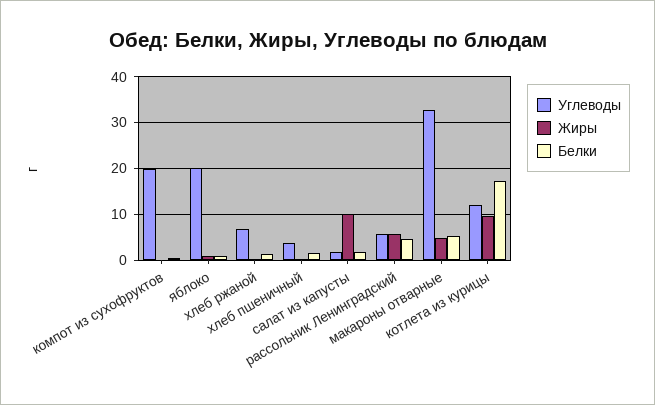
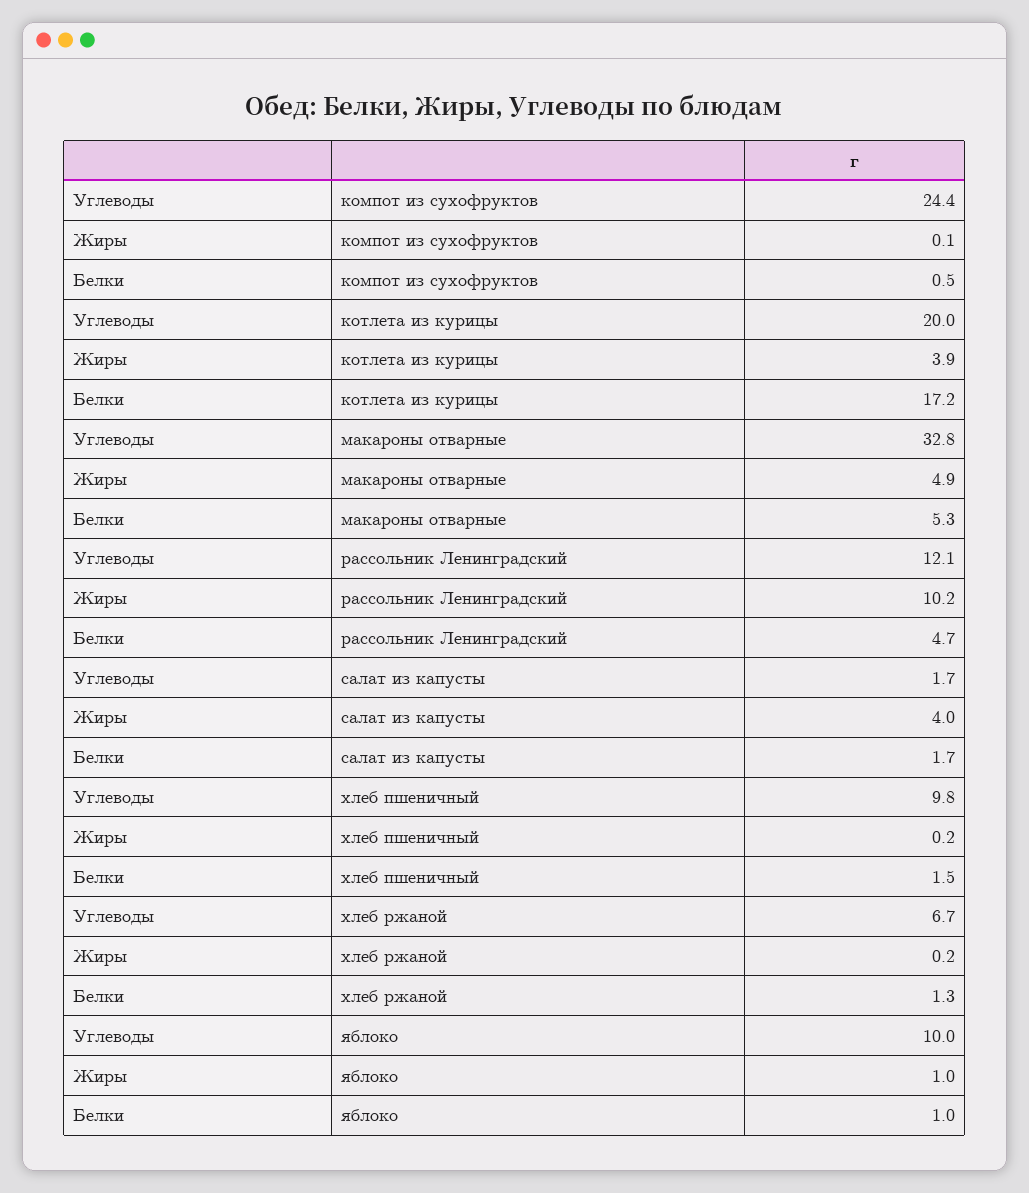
  {
    "Углеводы": {
-     "компот из сухофруктов": 20,
+     "компот из сухофруктов": 24.4,
-     "яблоко": 20,
+     "яблоко": 10,
      "хлеб ржаной": 6.7,
-     "хлеб пшеничный": 4,
+     "хлеб пшеничный": 9.8,
      "салат из капусты": 1.7,
-     "рассольник Ленинградский": 6,
+     "рассольник Ленинградский": 12.1,
      "макароны отварные": 32.8,
-     "котлета из курицы": 12
+     "котлета из курицы": 20
    },
    "Жиры": {
      "компот из сухофруктов": 0.1,
      "яблоко": 1,
      "хлеб ржаной": 0.2,
      "хлеб пшеничный": 0.2,
-     "салат из капусты": 10,
+     "салат из капусты": 4,
-     "рассольник Ленинградский": 6,
+     "рассольник Ленинградский": 10.2,
      "макароны отварные": 4.9,
-     "котлета из курицы": 10
+     "котлета из курицы": 3.9
    },
    "Белки": {
      "компот из сухофруктов": 0.5,
      "яблоко": 1,
      "хлеб ржаной": 1.3,
      "хлеб пшеничный": 1.5,
      "салат из капусты": 1.7,
      "рассольник Ленинградский": 4.7,
      "макароны отварные": 5.3,
      "котлета из курицы": 17.2
    }
  }

